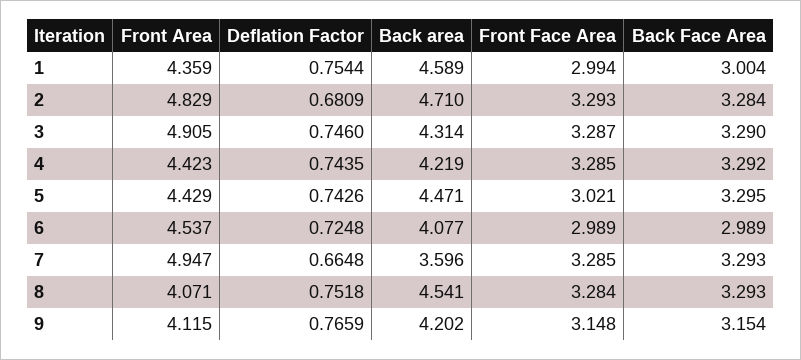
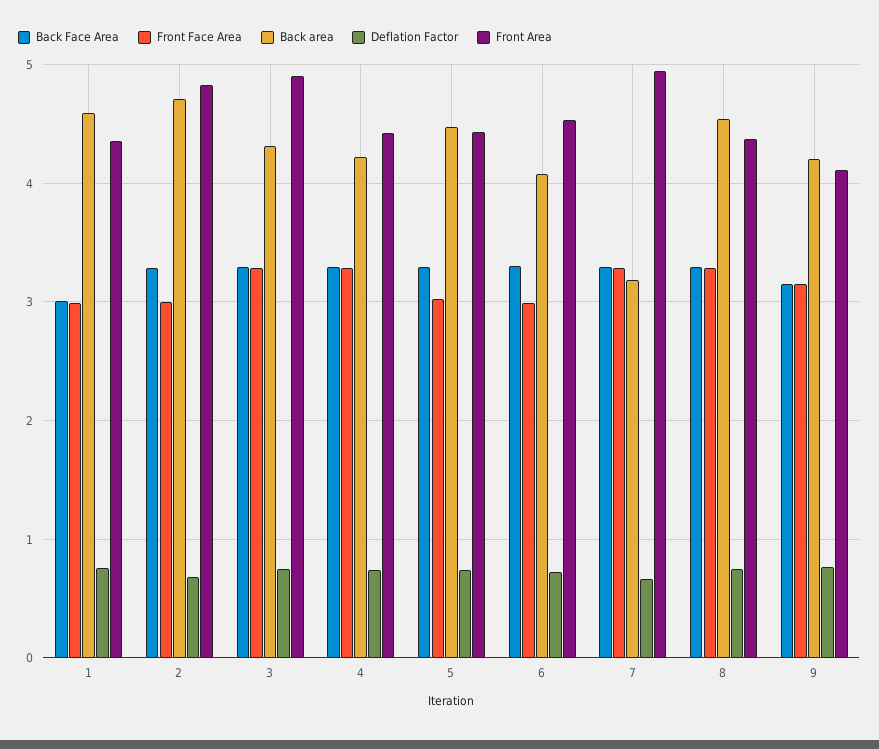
  {
    "Front Area": {
      "1": 4.359,
      "2": 4.829,
      "3": 4.905,
      "4": 4.423,
      "5": 4.429,
      "6": 4.537,
      "7": 4.947,
-     "8": 4.071,
+     "8": 4.4,
      "9": 4.115
    },
    "Deflation Factor": {
      "1": 0.7544,
      "2": 0.6809,
      "3": 0.746,
      "4": 0.7435,
      "5": 0.7426,
      "6": 0.7248,
      "7": 0.6648,
      "8": 0.7518,
      "9": 0.7659
    },
    "Back area": {
      "1": 4.589,
      "2": 4.71,
      "3": 4.314,
      "4": 4.219,
      "5": 4.471,
      "6": 4.077,
-     "7": 3.596,
+     "7": 3.2,
      "8": 4.541,
      "9": 4.202
    },
    "Front Face Area": {
      "1": 2.994,
-     "2": 3.293,
+     "2": 3,
      "3": 3.287,
      "4": 3.285,
      "5": 3.021,
      "6": 2.989,
      "7": 3.285,
      "8": 3.284,
      "9": 3.148
    },
    "Back Face Area": {
      "1": 3.004,
      "2": 3.284,
      "3": 3.29,
      "4": 3.292,
      "5": 3.295,
-     "6": 2.989,
+     "6": 3.3,
      "7": 3.293,
      "8": 3.293,
      "9": 3.154
    }
  }

